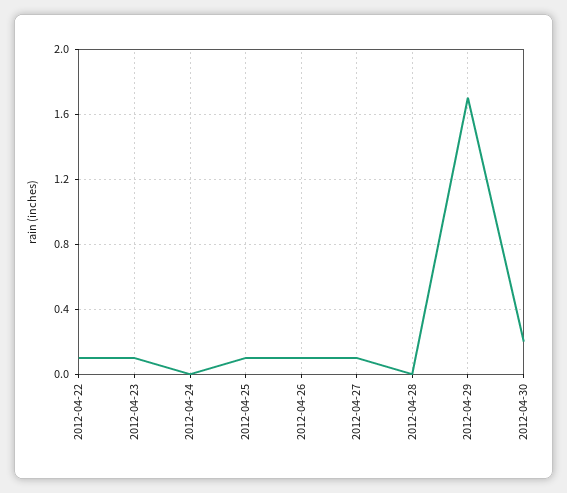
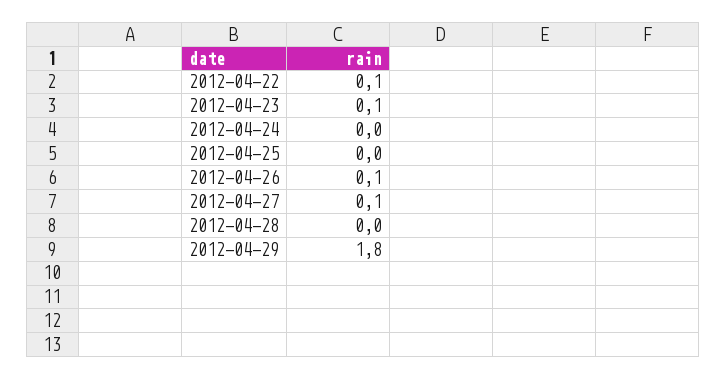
  {
    "2012-04-22": 0.1,
    "2012-04-23": 0.1,
    "2012-04-24": 0,
-   "2012-04-25": 0.1,
+   "2012-04-25": 0,
    "2012-04-26": 0.1,
    "2012-04-27": 0.1,
    "2012-04-28": 0,
-   "2012-04-29": 1.7,
+   "2012-04-29": 1.8
-   "2012-04-30": 0.2
  }

